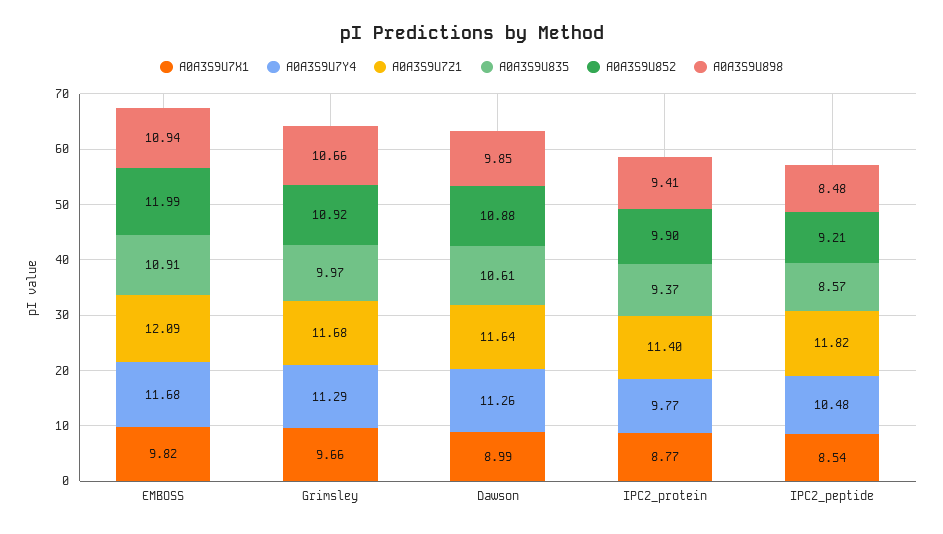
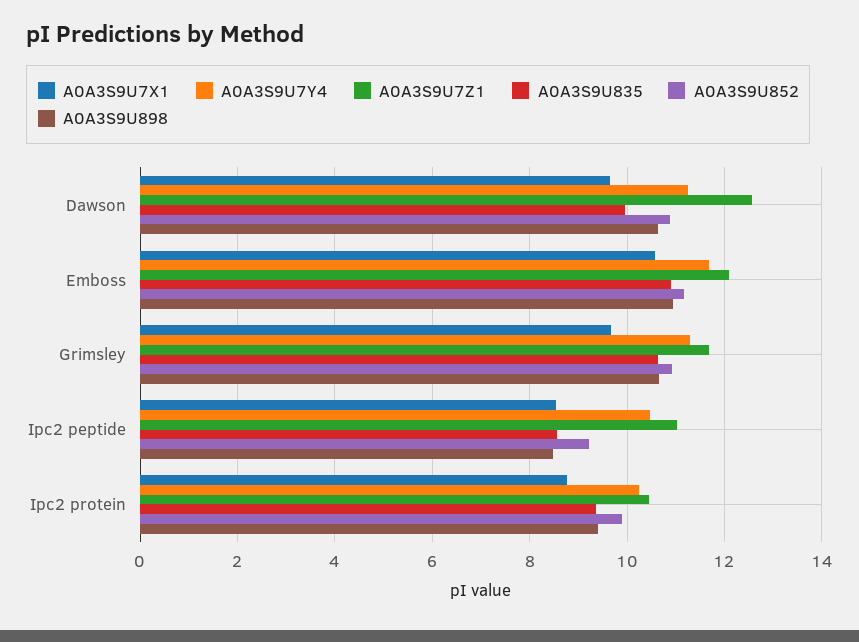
  {
    "A0A3S9U7X1": {
-     "EMBOSS": 9.82,
+     "EMBOSS": 10.6,
      "Grimsley": 9.66,
-     "Dawson": 8.99,
+     "Dawson": 9.6,
      "IPC2_protein": 8.77,
      "IPC2_peptide": 8.54
    },
    "A0A3S9U7Y4": {
      "EMBOSS": 11.68,
      "Grimsley": 11.29,
      "Dawson": 11.26,
-     "IPC2_protein": 9.77,
+     "IPC2_protein": 10.2,
      "IPC2_peptide": 10.48
    },
    "A0A3S9U7Z1": {
      "EMBOSS": 12.09,
      "Grimsley": 11.68,
-     "Dawson": 11.64,
+     "Dawson": 12.6,
-     "IPC2_protein": 11.4,
+     "IPC2_protein": 10.4,
-     "IPC2_peptide": 11.82
+     "IPC2_peptide": 11
    },
    "A0A3S9U835": {
      "EMBOSS": 10.91,
-     "Grimsley": 9.97,
+     "Grimsley": 10.6,
-     "Dawson": 10.61,
+     "Dawson": 10,
      "IPC2_protein": 9.37,
      "IPC2_peptide": 8.57
    },
    "A0A3S9U852": {
-     "EMBOSS": 11.99,
+     "EMBOSS": 11.2,
      "Grimsley": 10.92,
      "Dawson": 10.88,
      "IPC2_protein": 9.9,
      "IPC2_peptide": 9.21
    },
    "A0A3S9U898": {
      "EMBOSS": 10.94,
      "Grimsley": 10.66,
-     "Dawson": 9.85,
+     "Dawson": 10.6,
      "IPC2_protein": 9.41,
      "IPC2_peptide": 8.48
    }
  }

